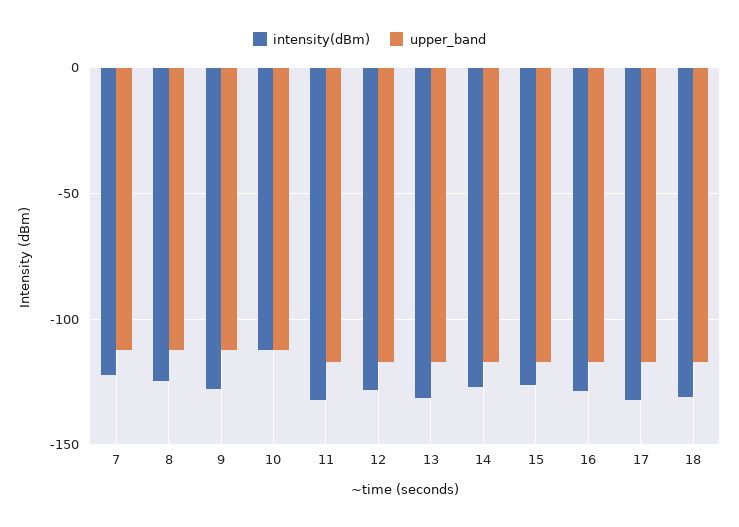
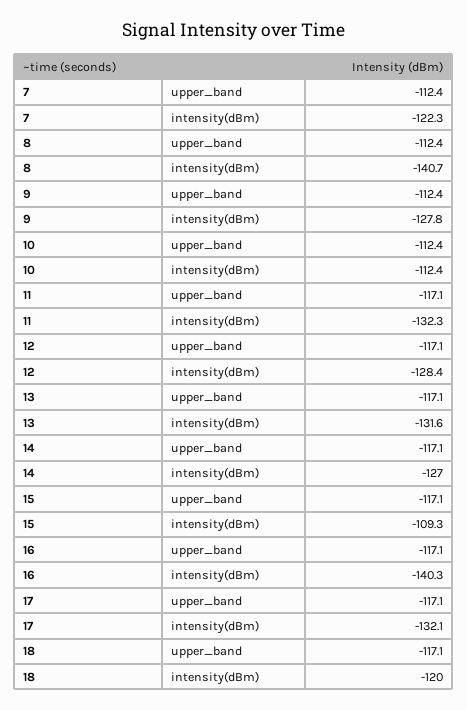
  {
    "intensity(dBm)": {
      "7": -122.3,
-     "8": -125,
+     "8": -140.7,
      "9": -127.8,
      "10": -112.4,
      "11": -132.3,
      "12": -128.4,
      "13": -131.6,
      "14": -127,
-     "15": -125,
+     "15": -109.3,
-     "16": -130,
+     "16": -140.3,
      "17": -132.1,
-     "18": -130
+     "18": -120
    },
    "upper_band": {
      "7": -112.4,
      "8": -112.4,
      "9": -112.4,
      "10": -112.4,
      "11": -117.1,
      "12": -117.1,
      "13": -117.1,
      "14": -117.1,
      "15": -117.1,
      "16": -117.1,
      "17": -117.1,
      "18": -117.1
    }
  }

